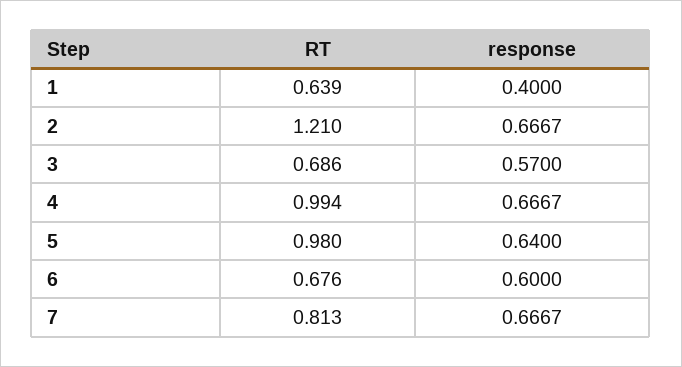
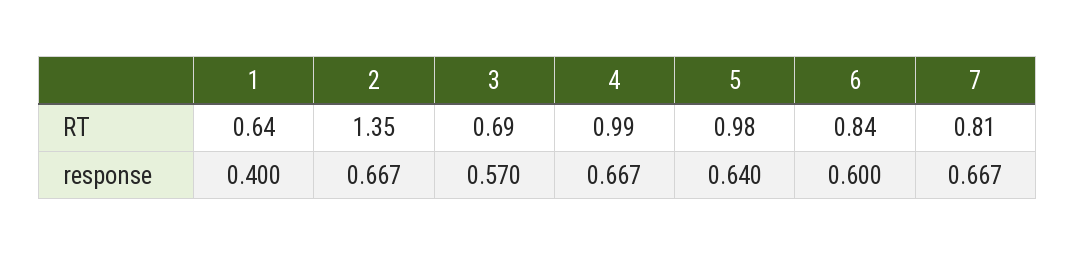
  {
    "RT": {
      "1": 0.639,
-     "2": 1.21,
+     "2": 1.35,
      "3": 0.686,
      "4": 0.994,
      "5": 0.98,
-     "6": 0.676,
+     "6": 0.84,
      "7": 0.813
    },
    "response": {
      "1": 0.4,
      "2": 0.6667,
      "3": 0.57,
      "4": 0.6667,
      "5": 0.64,
      "6": 0.6,
      "7": 0.6667
    }
  }

